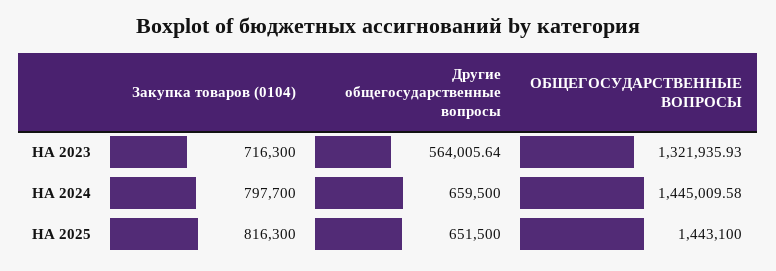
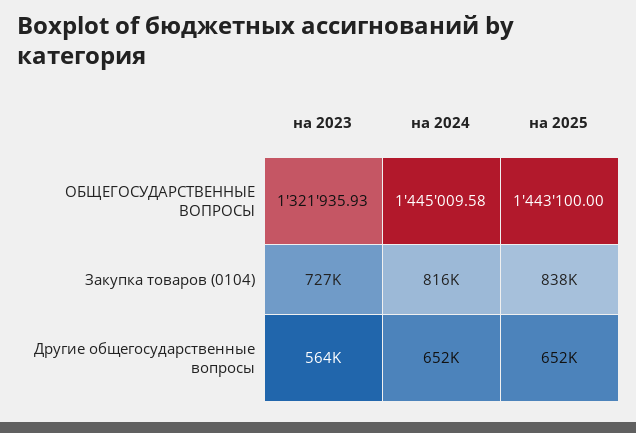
  {
    "Закупка товаров (0104)": {
-     "НА 2023": 716300,
+     "НА 2023": 727000,
-     "НА 2024": 797700,
+     "НА 2024": 816000,
-     "НА 2025": 816300
+     "НА 2025": 838000
    },
    "Другие общегосударственные вопросы": {
      "НА 2023": 564005.64,
-     "НА 2024": 659500,
+     "НА 2024": 652000,
      "НА 2025": 651500
    },
    "ОБЩЕГОСУДАРСТВЕННЫЕ ВОПРОСЫ": {
      "НА 2023": 1321935.93,
      "НА 2024": 1445009.58,
      "НА 2025": 1443100
    }
  }

